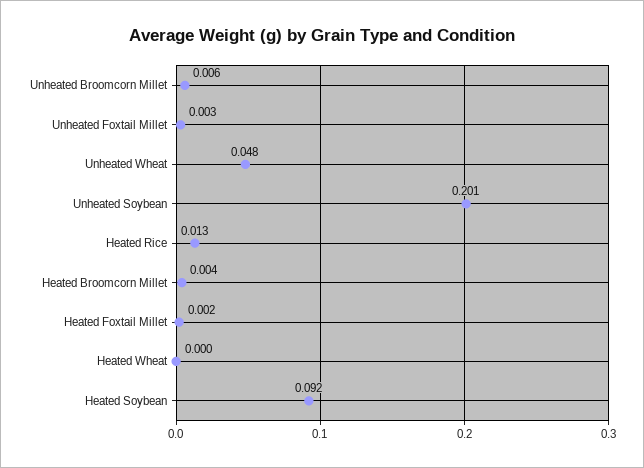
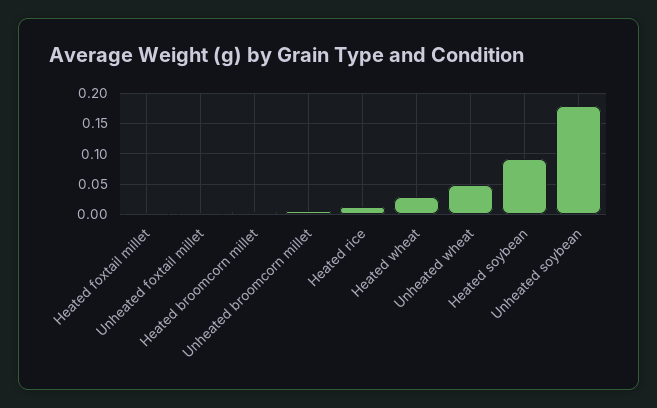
  {
    "Unheated Broomcorn Millet": 0.006,
    "Unheated Foxtail Millet": 0.003,
    "Unheated Wheat": 0.048,
-   "Unheated Soybean": 0.201,
+   "Unheated Soybean": 0.18,
    "Heated Rice": 0.013,
    "Heated Broomcorn Millet": 0.004,
    "Heated Foxtail Millet": 0.002,
-   "Heated Wheat": 0,
+   "Heated Wheat": 0.03,
    "Heated Soybean": 0.092
  }

